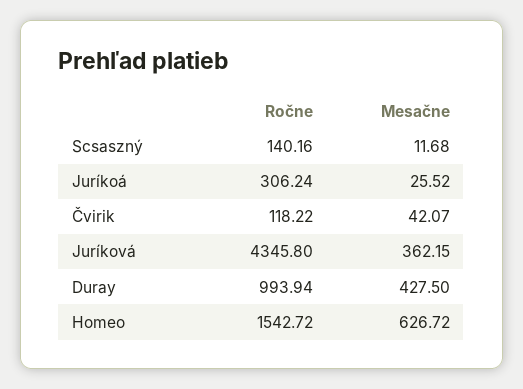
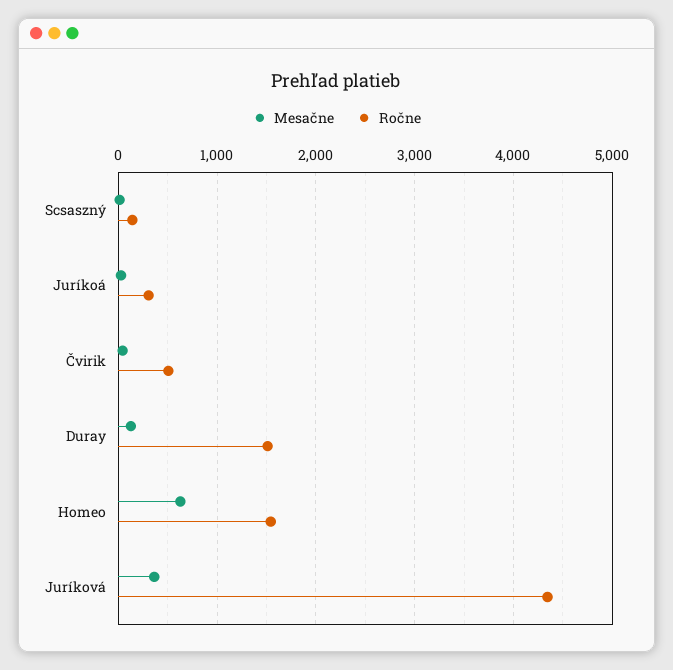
  {
    "Ročne": {
      "Scsaszný": 140.16,
      "Juríkoá": 306.24,
-     "Čvirik": 118.22,
+     "Čvirik": 500,
      "Juríková": 4345.8,
-     "Duray": 993.94,
+     "Duray": 1500,
      "Homeo": 1542.72
    },
    "Mesačne": {
      "Scsaszný": 11.68,
      "Juríkoá": 25.52,
      "Čvirik": 42.07,
      "Juríková": 362.15,
-     "Duray": 427.5,
+     "Duray": 100,
      "Homeo": 626.72
    }
  }

